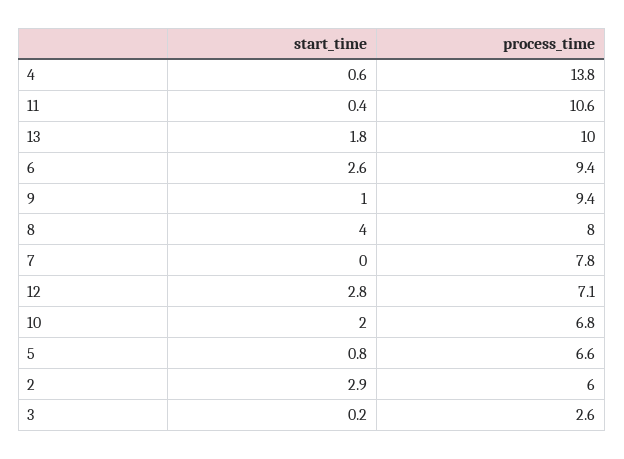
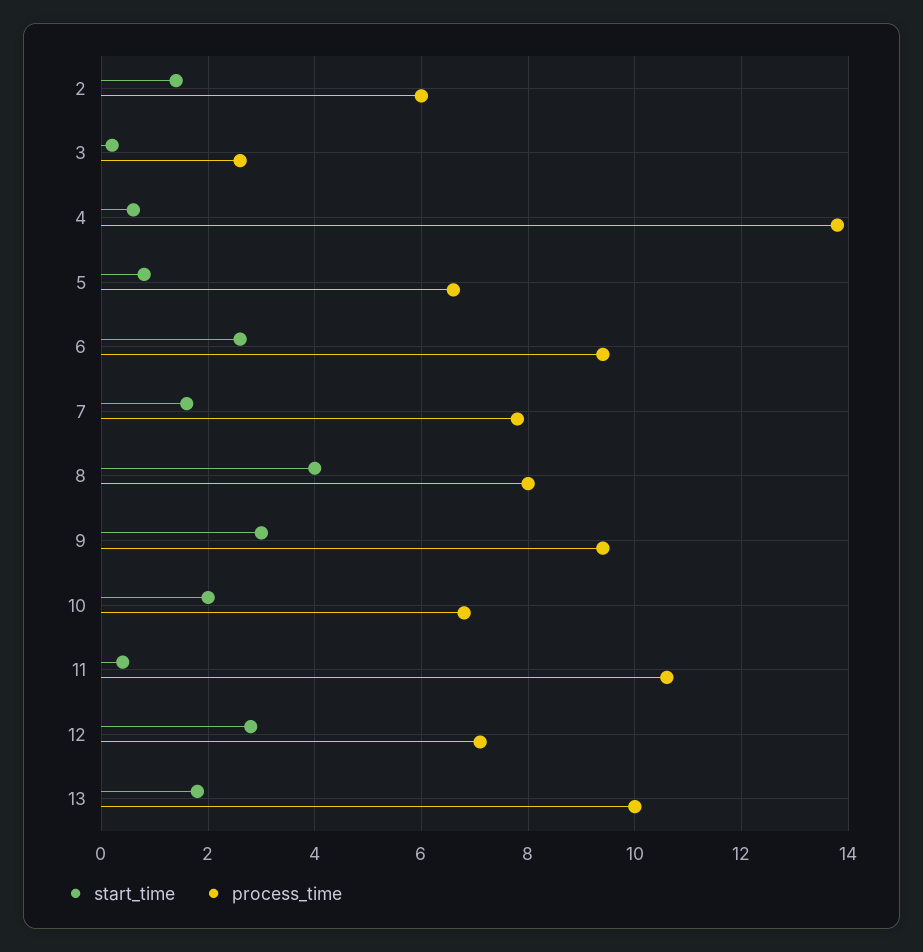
  {
    "start_time": {
      "4": 0.6,
      "11": 0.4,
      "13": 1.8,
      "6": 2.6,
-     "9": 1,
+     "9": 3,
      "8": 4,
-     "7": 0,
+     "7": 1.5,
      "12": 2.8,
      "10": 2,
      "5": 0.8,
-     "2": 2.9,
+     "2": 1.5,
      "3": 0.2
    },
    "process_time": {
      "4": 13.8,
      "11": 10.6,
      "13": 10,
      "6": 9.4,
      "9": 9.4,
      "8": 8,
      "7": 7.8,
      "12": 7.1,
      "10": 6.8,
      "5": 6.6,
      "2": 6,
      "3": 2.6
    }
  }

